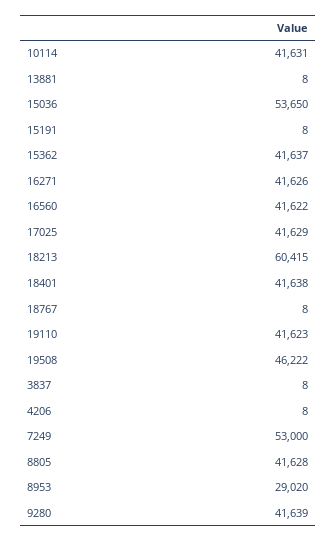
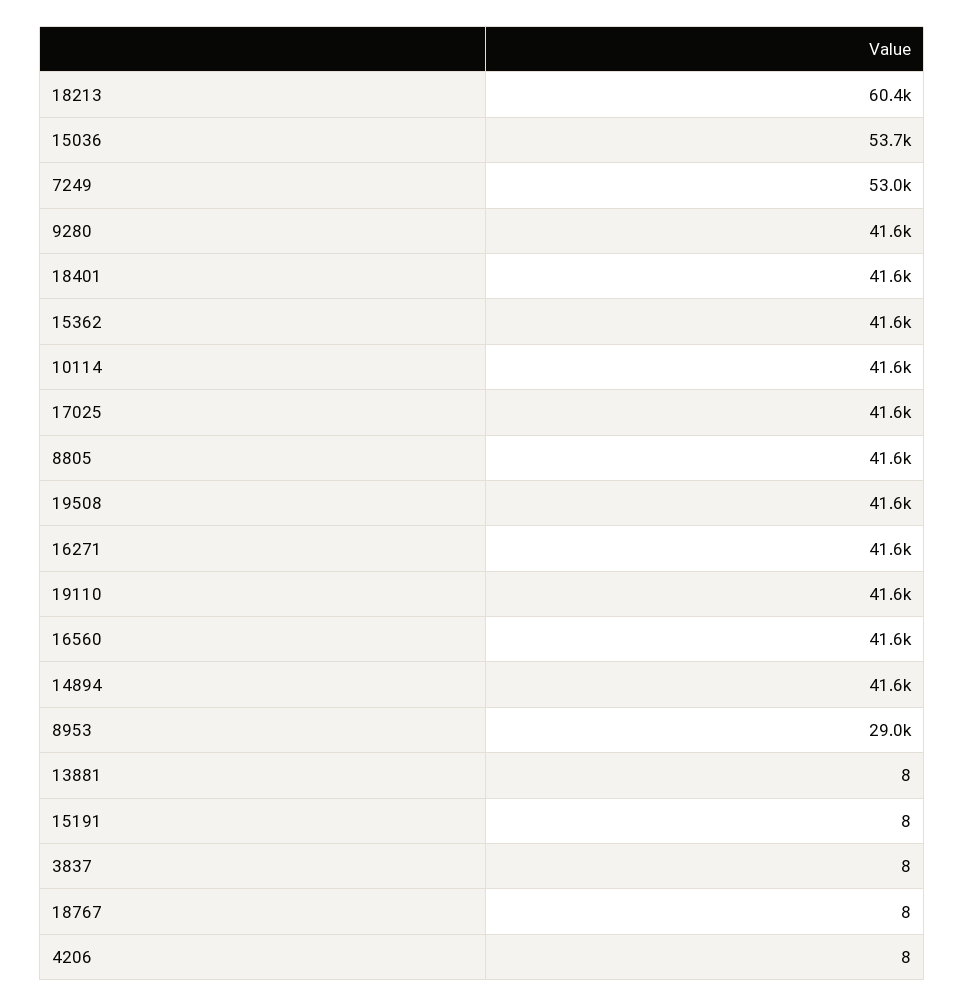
  {
    "10114": 41631,
    "13881": 8,
    "15036": 53650,
    "15191": 8,
    "15362": 41637,
    "16271": 41626,
    "16560": 41622,
    "17025": 41629,
    "18213": 60415,
    "18401": 41638,
    "18767": 8,
    "19110": 41623,
-   "19508": 46222,
+   "19508": 41600,
    "3837": 8,
    "4206": 8,
    "7249": 53000,
    "8805": 41628,
    "8953": 29020,
-   "9280": 41639
+   "9280": 41639,
+   "14894": 41600
  }

